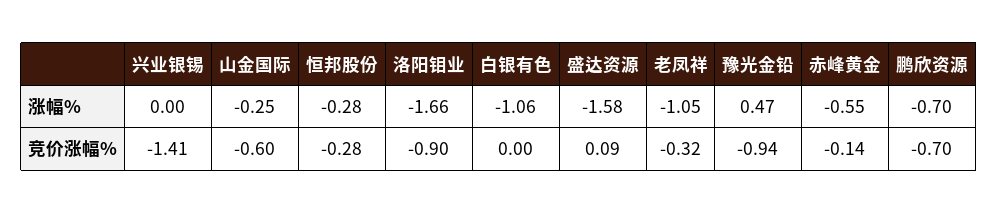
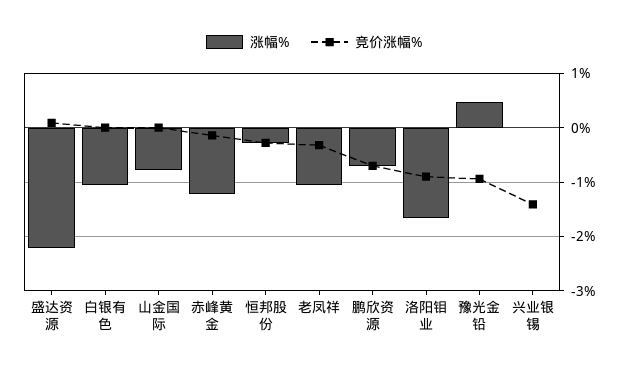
  {
    "涨幅%": {
      "兴业银锡": 0,
-     "山金国际": -0.25,
+     "山金国际": -0.8,
      "恒邦股份": -0.28,
      "洛阳钼业": -1.66,
      "白银有色": -1.06,
-     "盛达资源": -1.58,
+     "盛达资源": -2.2,
      "老凤祥": -1.05,
      "豫光金铅": 0.47,
-     "赤峰黄金": -0.55,
+     "赤峰黄金": -1.2,
      "鹏欣资源": -0.7
    },
    "竞价涨幅%": {
      "兴业银锡": -1.41,
-     "山金国际": -0.6,
+     "山金国际": 0,
      "恒邦股份": -0.28,
      "洛阳钼业": -0.9,
      "白银有色": 0,
      "盛达资源": 0.09,
      "老凤祥": -0.32,
      "豫光金铅": -0.94,
      "赤峰黄金": -0.14,
      "鹏欣资源": -0.7
    }
  }

